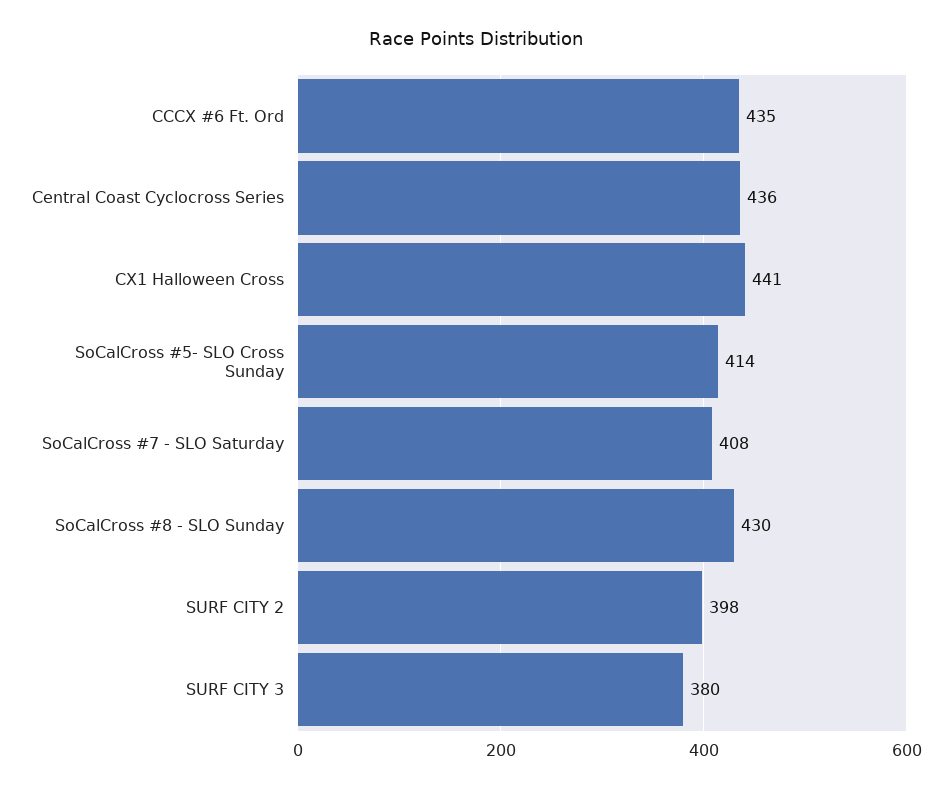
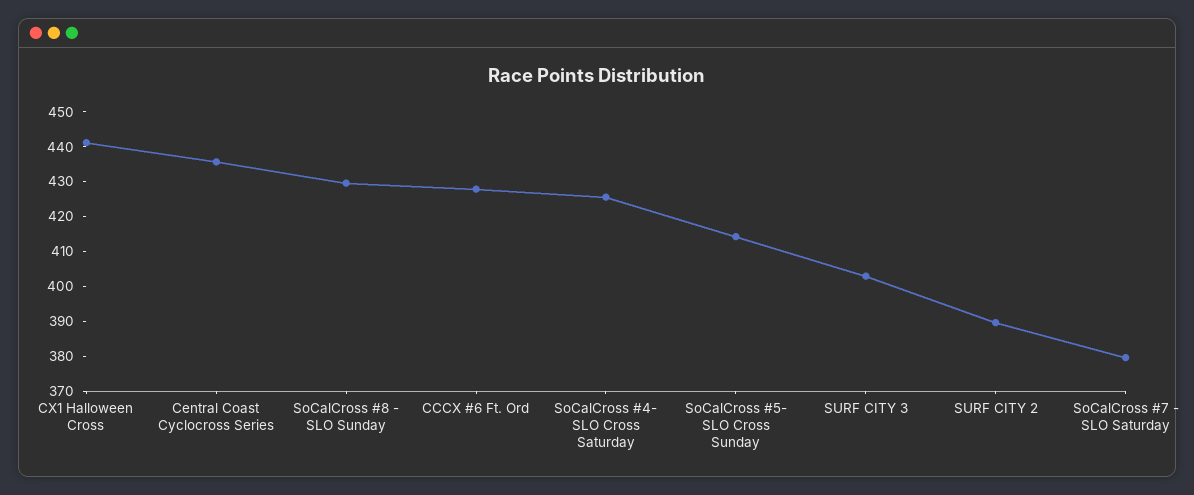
  {
-   "CCCX #6 Ft. Ord": 435,
+   "CCCX #6 Ft. Ord": 427.5,
    "Central Coast Cyclocross Series": 436,
    "CX1 Halloween Cross": 441,
    "SoCalCross #5- SLO Cross Sunday": 414,
-   "SoCalCross #7 - SLO Saturday": 408,
+   "SoCalCross #7 - SLO Saturday": 380,
    "SoCalCross #8 - SLO Sunday": 430,
-   "SURF CITY 2": 398,
+   "SURF CITY 2": 390,
-   "SURF CITY 3": 380
+   "SURF CITY 3": 402.5,
+   "SoCalCross #4- SLO Cross Saturday": 425
  }

